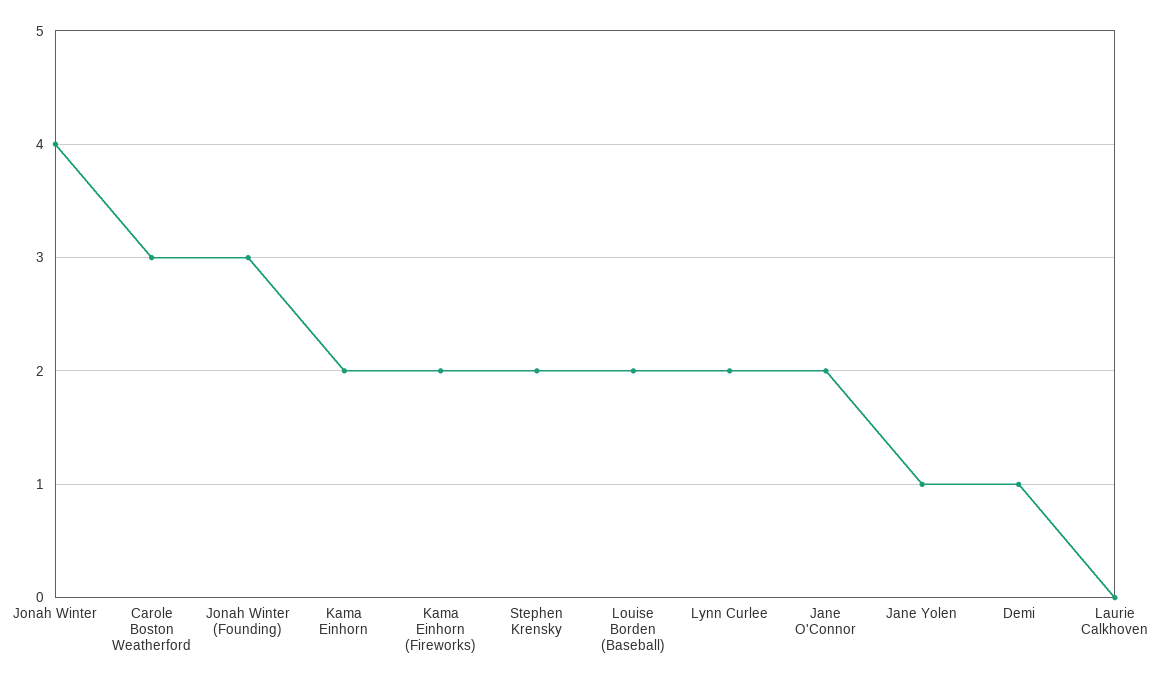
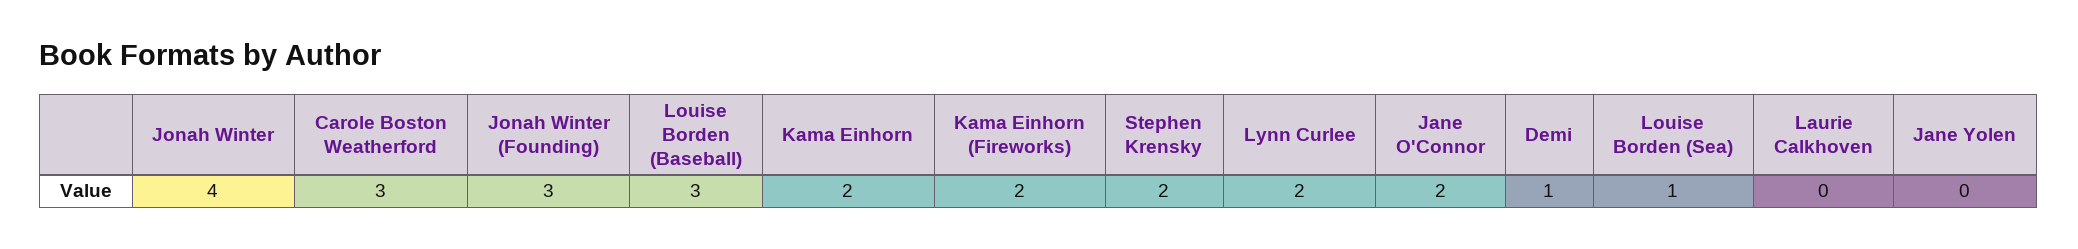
  {
    "Jonah Winter": 4,
    "Carole Boston Weatherford": 3,
    "Jonah Winter (Founding)": 3,
    "Kama Einhorn": 2,
    "Kama Einhorn (Fireworks)": 2,
    "Stephen Krensky": 2,
-   "Louise Borden (Baseball)": 2,
+   "Louise Borden (Baseball)": 3,
    "Lynn Curlee": 2,
    "Jane O'Connor": 2,
-   "Jane Yolen": 1,
+   "Jane Yolen": 0,
    "Demi": 1,
-   "Laurie Calkhoven": 0
+   "Laurie Calkhoven": 0,
+   "Louise Borden (Sea)": 1
  }

